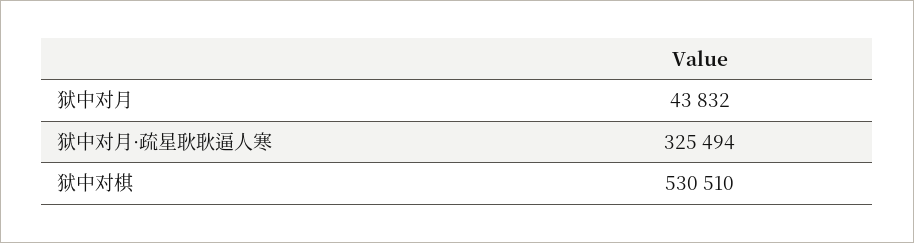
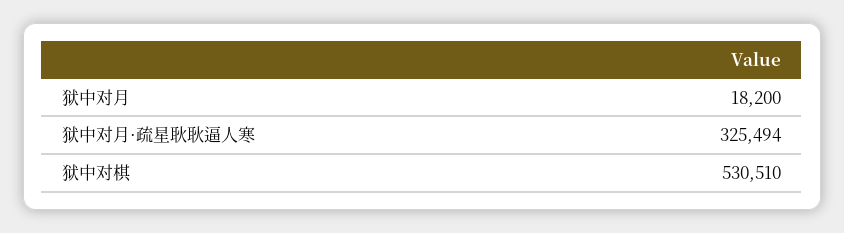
  {
-   "狱中对月": 43832,
+   "狱中对月": 18200,
    "狱中对月·疏星耿耿逼人寒": 325494,
    "狱中对棋": 530510
  }

